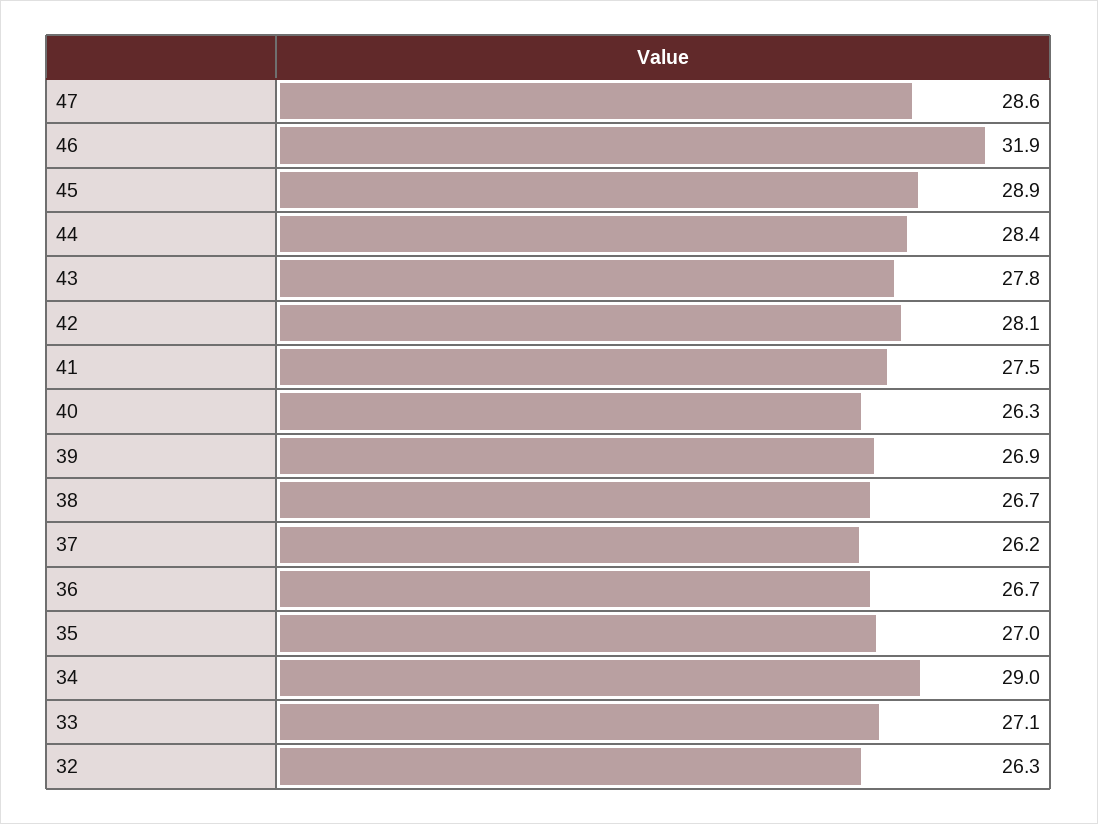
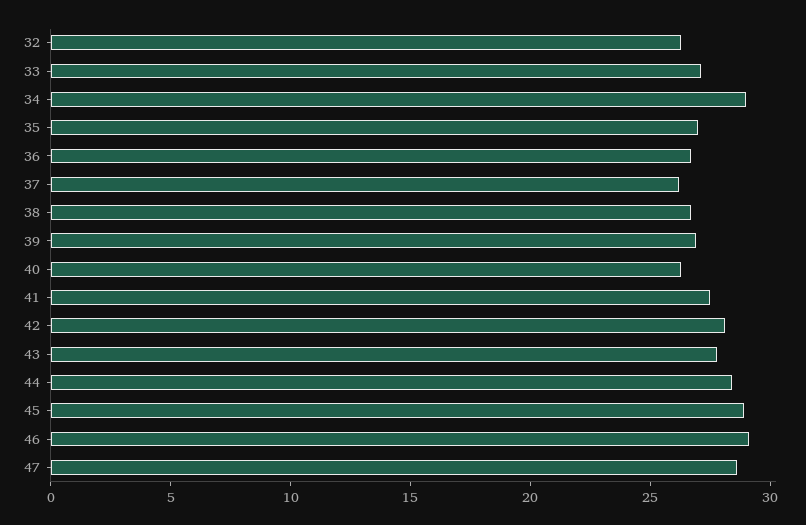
  {
    "47": 28.6,
-   "46": 31.9,
+   "46": 29,
    "45": 28.9,
    "44": 28.4,
    "43": 27.8,
    "42": 28.1,
    "41": 27.5,
    "40": 26.3,
    "39": 26.9,
    "38": 26.7,
    "37": 26.2,
    "36": 26.7,
    "35": 27,
    "34": 29,
    "33": 27.1,
    "32": 26.3
  }

